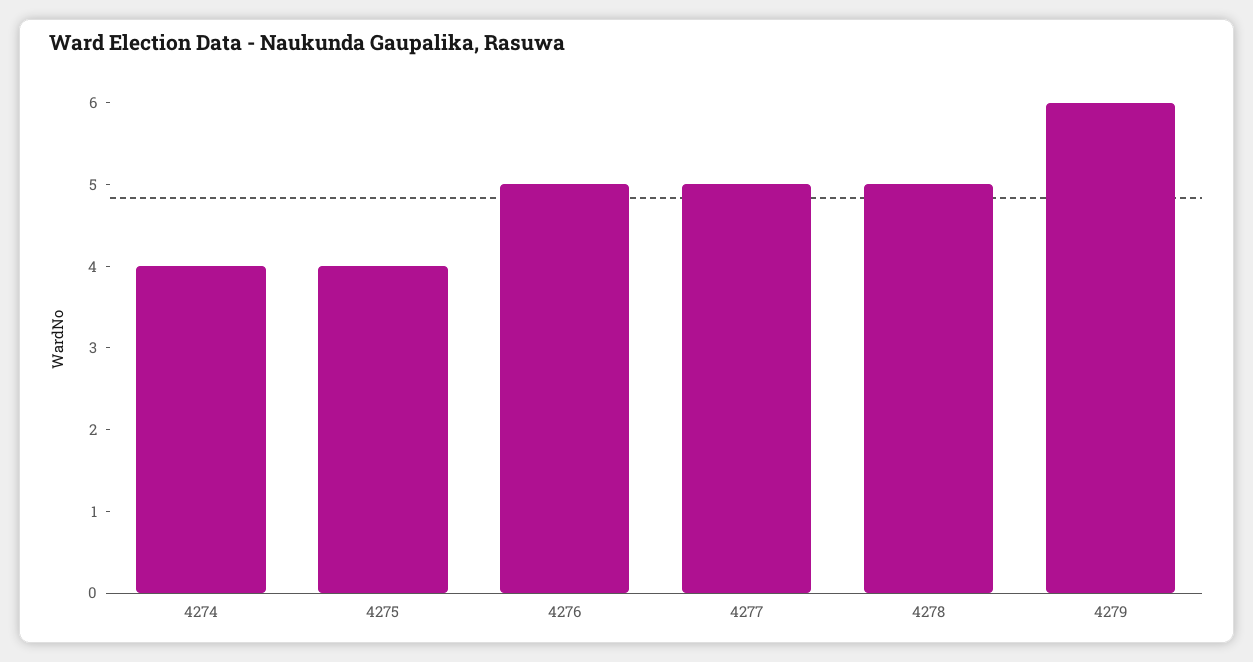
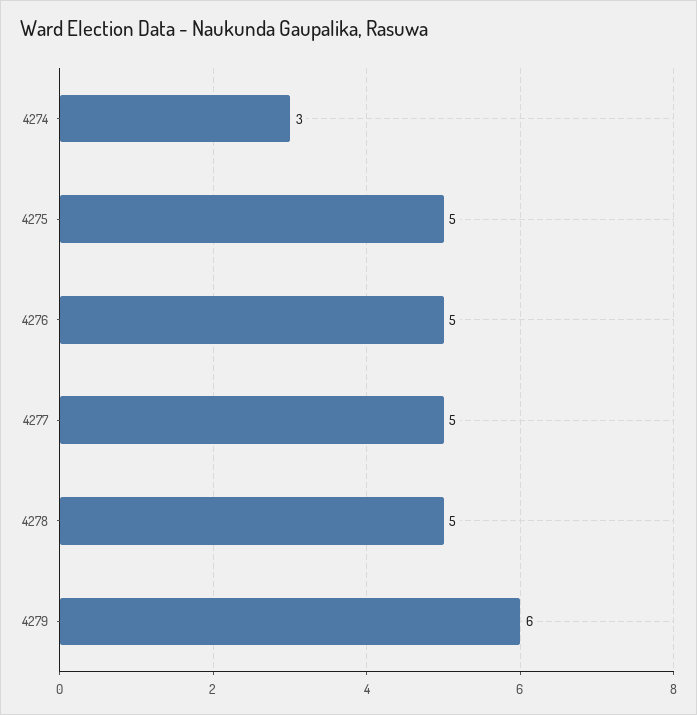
  {
-   "4274": 4,
+   "4274": 3,
-   "4275": 4,
+   "4275": 5,
    "4276": 5,
    "4277": 5,
    "4278": 5,
    "4279": 6
  }

